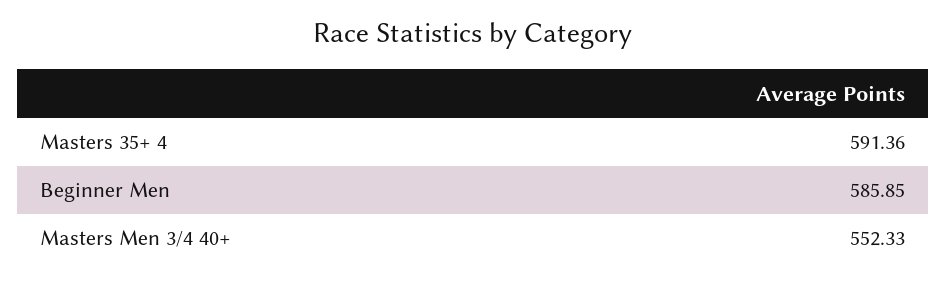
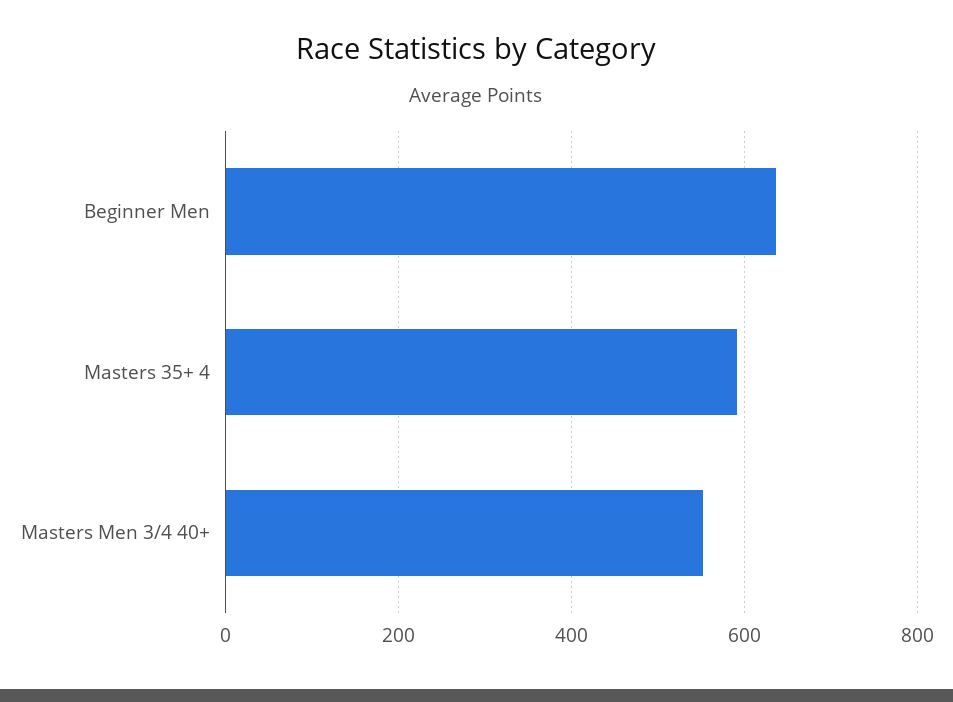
  {
    "Masters 35+ 4": 591.36,
-   "Beginner Men": 585.85,
+   "Beginner Men": 640,
    "Masters Men 3/4 40+": 552.33
  }

